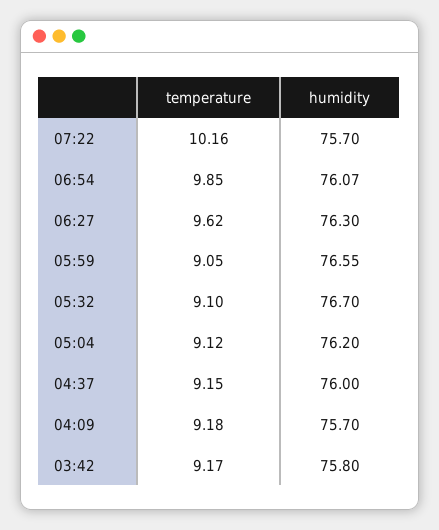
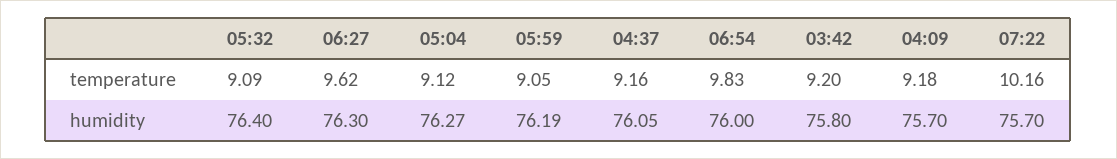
  {
    "temperature": {
      "07:22": 10.16,
-     "06:54": 9.85,
+     "06:54": 9.83,
      "06:27": 9.62,
      "05:59": 9.05,
-     "05:32": 9.1,
+     "05:32": 9.09,
      "05:04": 9.12,
-     "04:37": 9.15,
+     "04:37": 9.16,
      "04:09": 9.18,
-     "03:42": 9.17
+     "03:42": 9.2
    },
    "humidity": {
      "07:22": 75.7,
-     "06:54": 76.07,
+     "06:54": 76,
      "06:27": 76.3,
-     "05:59": 76.55,
+     "05:59": 76.19,
-     "05:32": 76.7,
+     "05:32": 76.4,
-     "05:04": 76.2,
+     "05:04": 76.27,
-     "04:37": 76,
+     "04:37": 76.05,
      "04:09": 75.7,
      "03:42": 75.8
    }
  }

